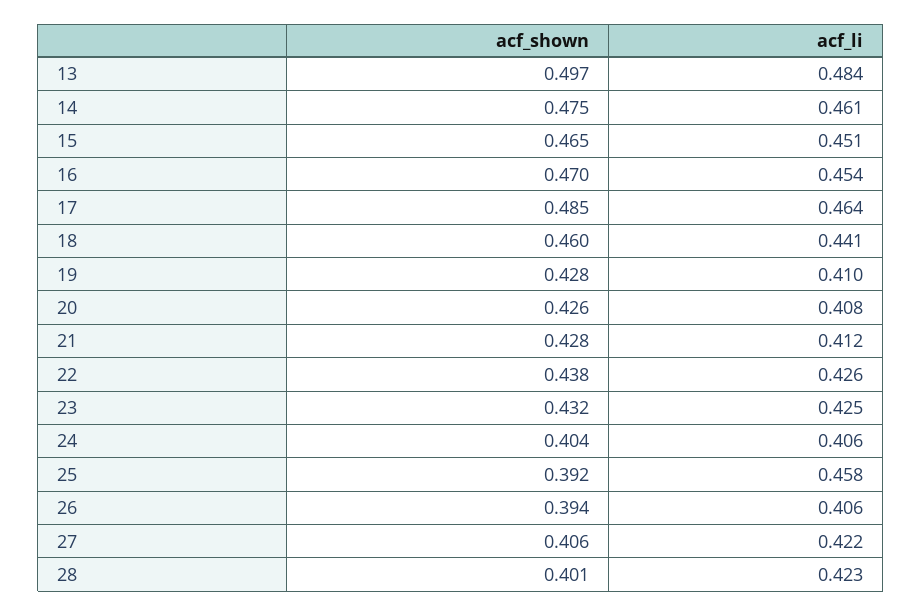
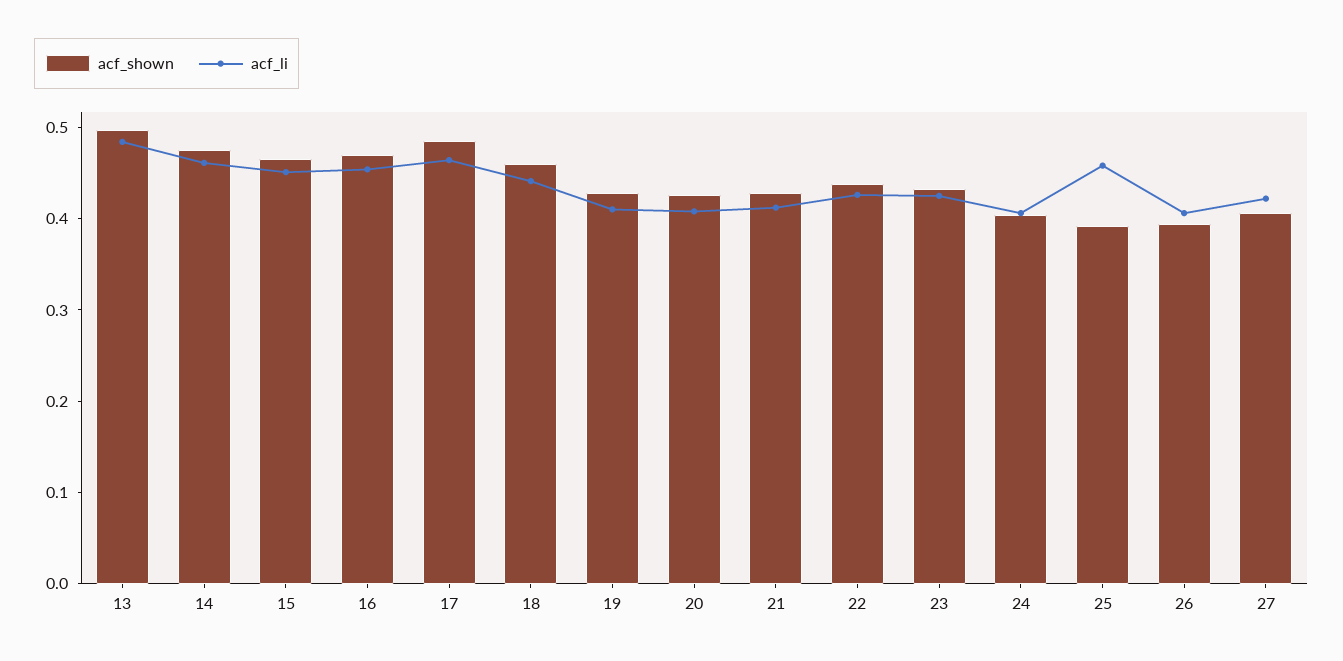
  {
    "acf_shown": {
      "13": 0.497,
      "14": 0.475,
      "15": 0.465,
      "16": 0.47,
      "17": 0.485,
      "18": 0.46,
      "19": 0.428,
      "20": 0.426,
      "21": 0.428,
      "22": 0.438,
      "23": 0.432,
      "24": 0.404,
      "25": 0.392,
      "26": 0.394,
-     "27": 0.406,
+     "27": 0.406
-     "28": 0.401
    },
    "acf_li": {
      "13": 0.484,
      "14": 0.461,
      "15": 0.451,
      "16": 0.454,
      "17": 0.464,
      "18": 0.441,
      "19": 0.41,
      "20": 0.408,
      "21": 0.412,
      "22": 0.426,
      "23": 0.425,
      "24": 0.406,
      "25": 0.458,
      "26": 0.406,
-     "27": 0.422,
+     "27": 0.422
-     "28": 0.423
    }
  }

